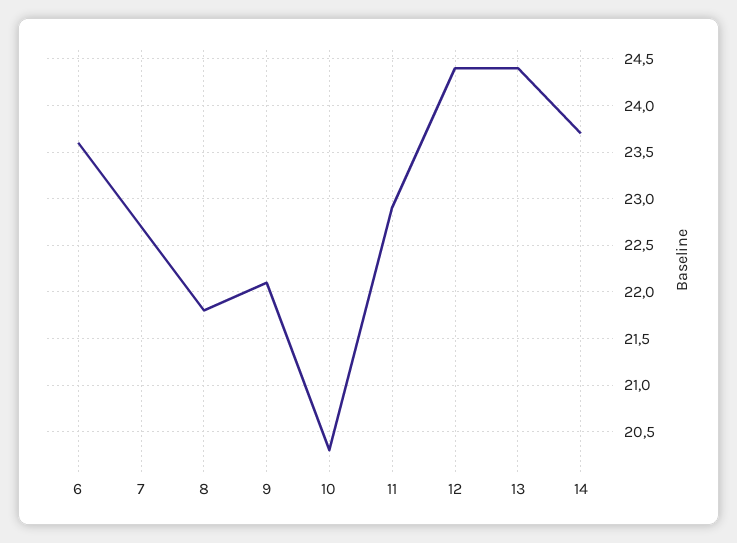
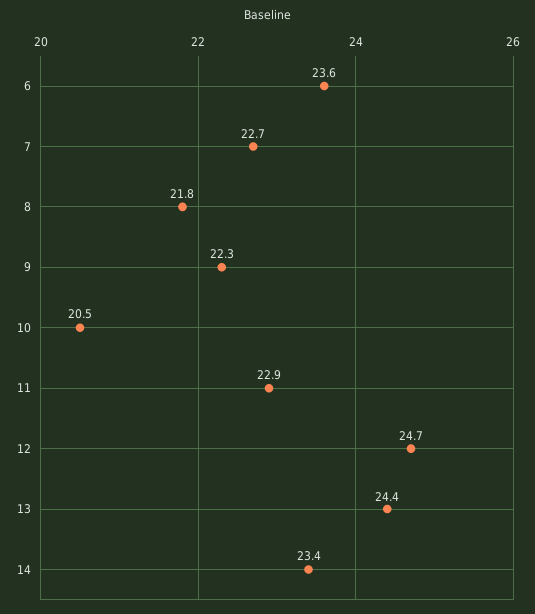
  {
    "6": 23.6,
    "7": 22.7,
    "8": 21.8,
-   "9": 22.1,
+   "9": 22.3,
-   "10": 20.3,
+   "10": 20.5,
    "11": 22.9,
-   "12": 24.4,
+   "12": 24.7,
    "13": 24.4,
-   "14": 23.7
+   "14": 23.4
  }

